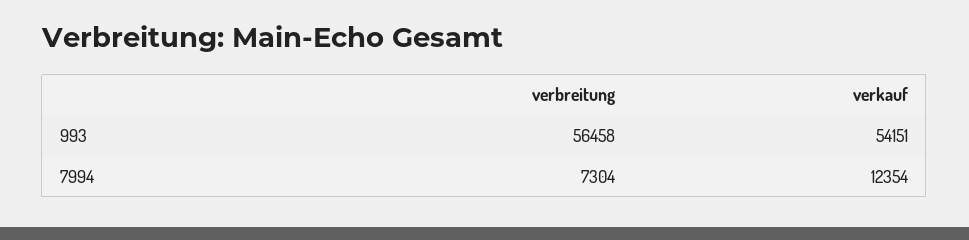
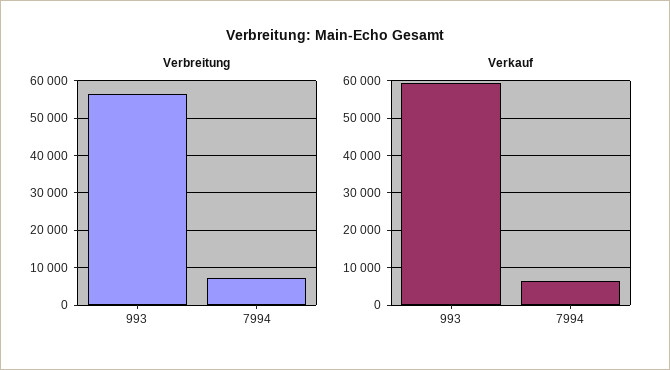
  {
    "verbreitung": {
      "993": 56458,
      "7994": 7304
    },
    "verkauf": {
-     "993": 54151,
+     "993": 60000,
-     "7994": 12354
+     "7994": 6000
    }
  }

